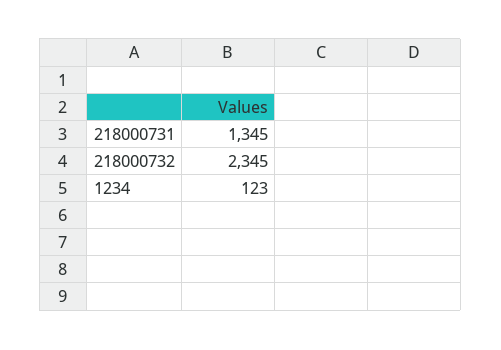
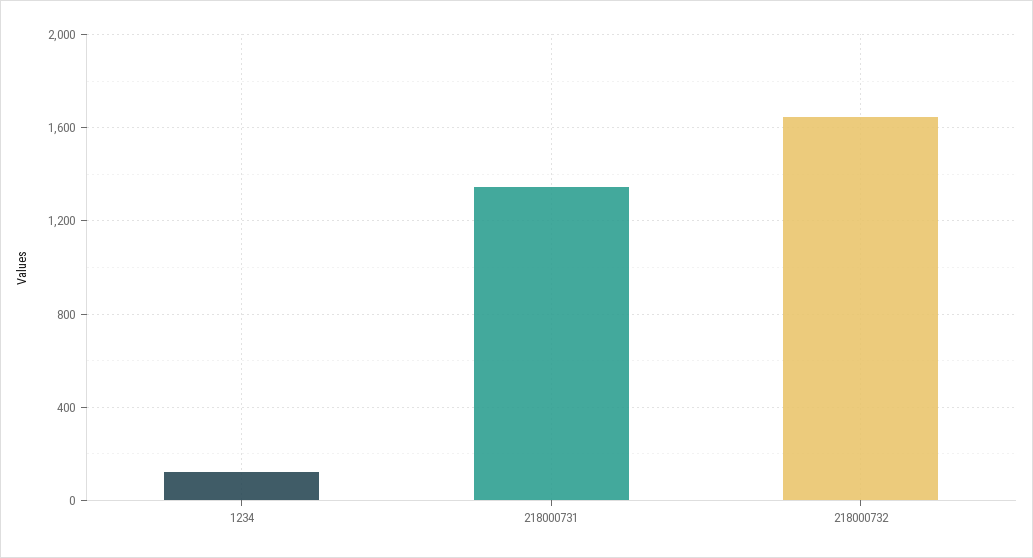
  {
    "218000731": 1345,
-   "218000732": 2345,
+   "218000732": 1650,
    "1234": 123
  }

